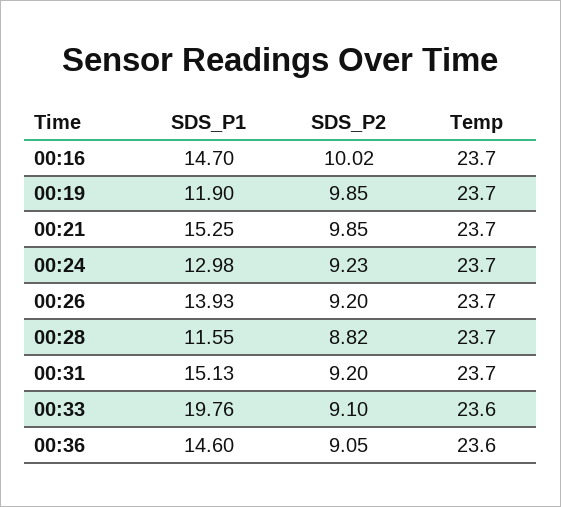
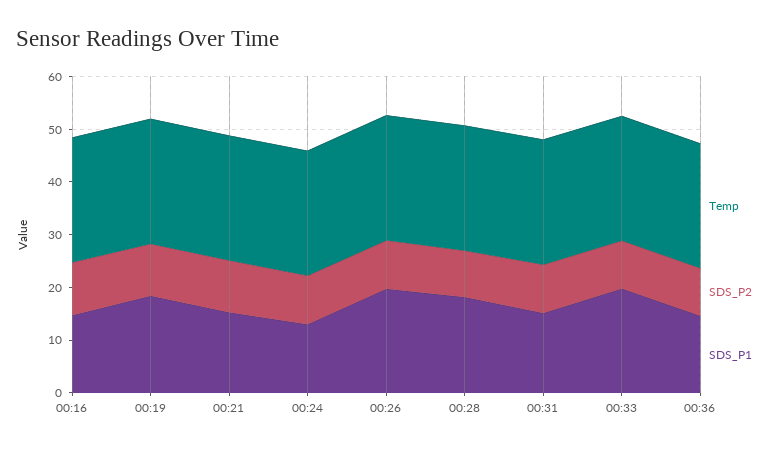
  {
    "SDS_P1": {
      "00:16": 14.7,
-     "00:19": 11.9,
+     "00:19": 18,
      "00:21": 15.25,
      "00:24": 12.98,
-     "00:26": 13.93,
+     "00:26": 20,
-     "00:28": 11.55,
+     "00:28": 18,
      "00:31": 15.13,
      "00:33": 19.76,
      "00:36": 14.6
    },
    "SDS_P2": {
      "00:16": 10.02,
      "00:19": 9.85,
      "00:21": 9.85,
      "00:24": 9.23,
      "00:26": 9.2,
      "00:28": 8.82,
      "00:31": 9.2,
      "00:33": 9.1,
      "00:36": 9.05
    },
    "Temp": {
      "00:16": 23.7,
      "00:19": 23.7,
      "00:21": 23.7,
      "00:24": 23.7,
      "00:26": 23.7,
      "00:28": 23.7,
      "00:31": 23.7,
      "00:33": 23.6,
      "00:36": 23.6
    }
  }

